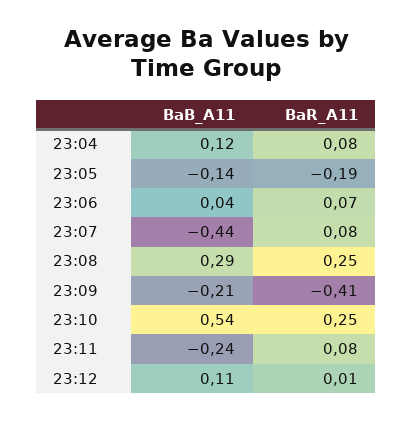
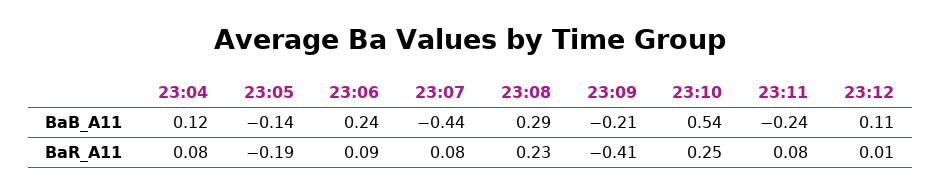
  {
    "BaB_A11": {
      "23:04": 0.12,
      "23:05": -0.14,
-     "23:06": 0.04,
+     "23:06": 0.24,
      "23:07": -0.44,
      "23:08": 0.29,
      "23:09": -0.21,
      "23:10": 0.54,
      "23:11": -0.24,
      "23:12": 0.11
    },
    "BaR_A11": {
      "23:04": 0.08,
      "23:05": -0.19,
-     "23:06": 0.07,
+     "23:06": 0.09,
      "23:07": 0.08,
-     "23:08": 0.25,
+     "23:08": 0.23,
      "23:09": -0.41,
      "23:10": 0.25,
      "23:11": 0.08,
      "23:12": 0.01
    }
  }

